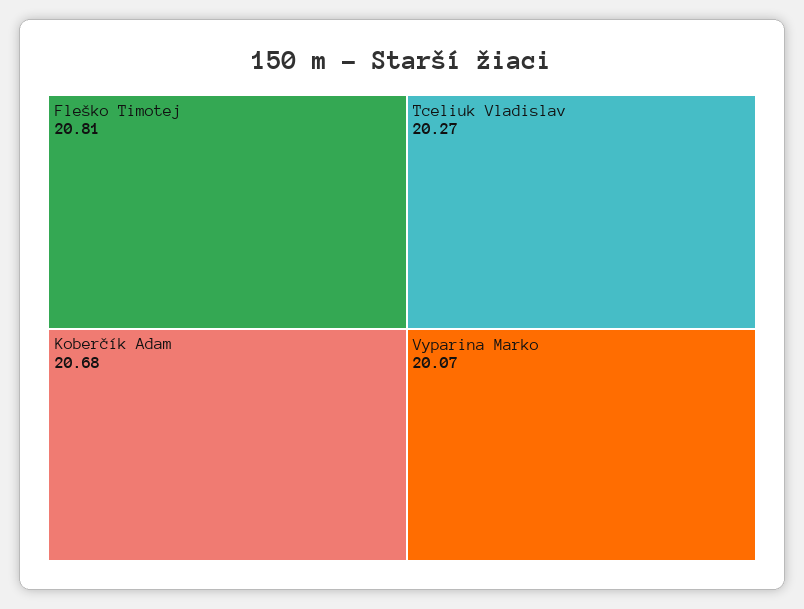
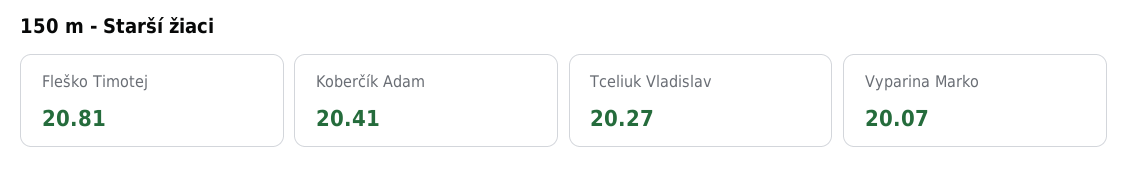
  {
    "Fleško Timotej": 20.81,
-   "Koberčík Adam": 20.68,
+   "Koberčík Adam": 20.41,
    "Tceliuk Vladislav": 20.27,
    "Vyparina Marko": 20.07
  }

